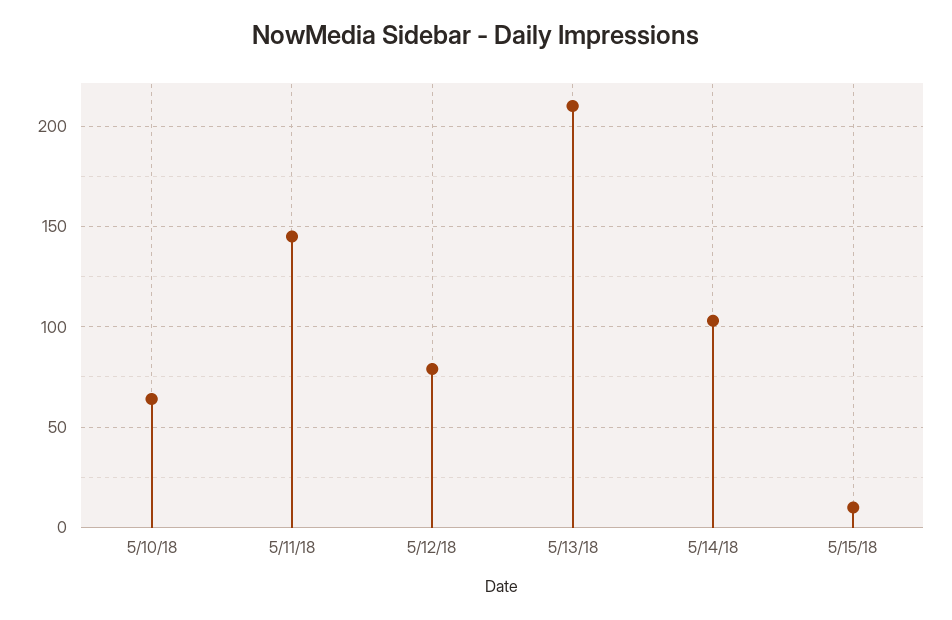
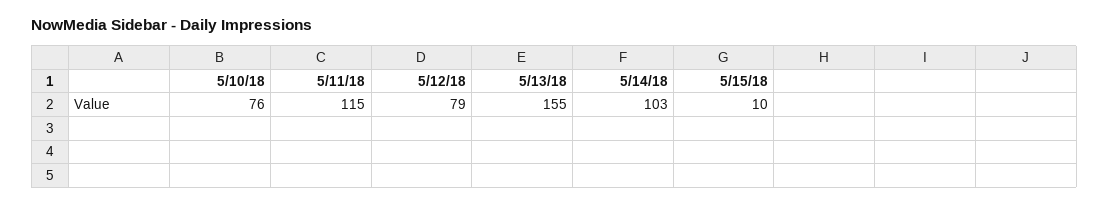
  {
-   "5/10/18": 65,
+   "5/10/18": 76,
-   "5/11/18": 145,
+   "5/11/18": 115,
    "5/12/18": 79,
-   "5/13/18": 210,
+   "5/13/18": 155,
    "5/14/18": 103,
    "5/15/18": 10
  }

